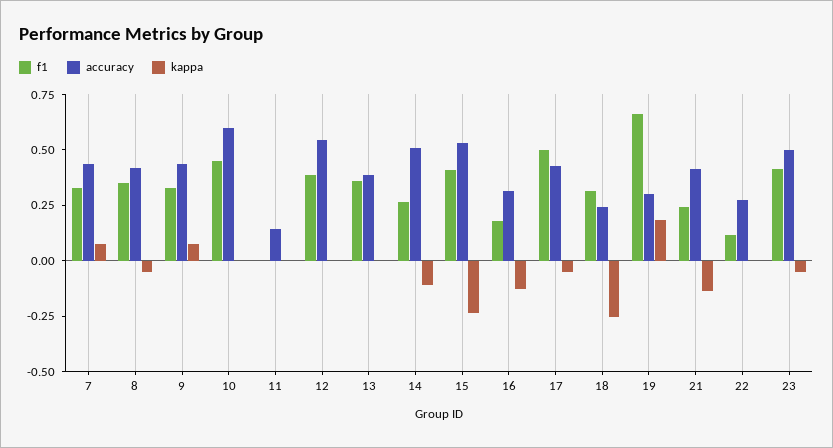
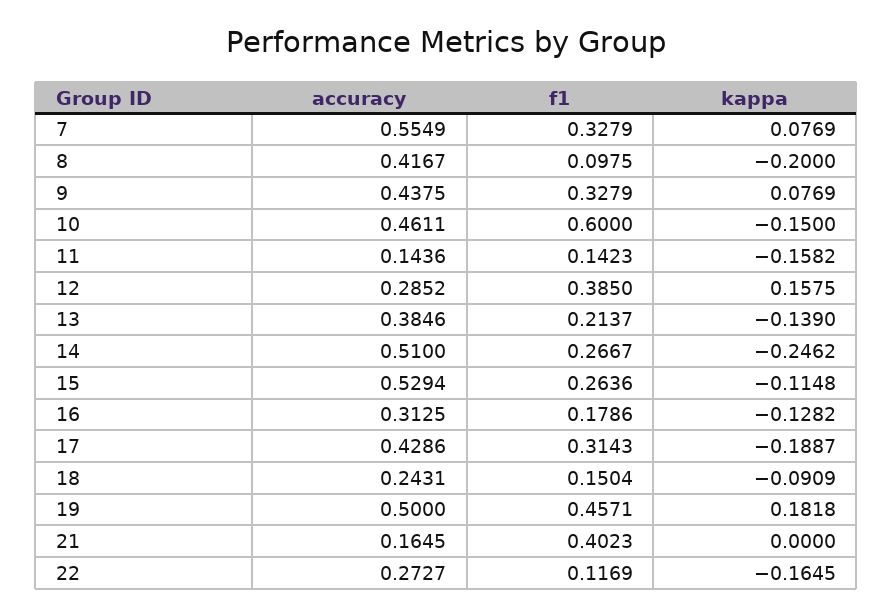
  {
    "f1": {
      "7": 0.3279,
-     "8": 0.35,
+     "8": 0.0975,
      "9": 0.3279,
-     "10": 0.45,
+     "10": 0.6,
-     "11": 0,
+     "11": 0.1423,
      "12": 0.385,
-     "13": 0.35,
+     "13": 0.2137,
      "14": 0.2667,
-     "15": 0.4,
+     "15": 0.2636,
      "16": 0.1786,
-     "17": 0.5,
+     "17": 0.3143,
-     "18": 0.3,
+     "18": 0.1504,
-     "19": 0.65,
+     "19": 0.4571,
-     "21": 0.25,
+     "21": 0.4023,
-     "22": 0.1169,
+     "22": 0.1169
-     "23": 0.4
    },
    "accuracy": {
-     "7": 0.45,
+     "7": 0.5549,
      "8": 0.4167,
      "9": 0.4375,
-     "10": 0.6,
+     "10": 0.4611,
      "11": 0.1436,
-     "12": 0.55,
+     "12": 0.2852,
      "13": 0.3846,
      "14": 0.51,
      "15": 0.5294,
      "16": 0.3125,
      "17": 0.4286,
      "18": 0.2431,
-     "19": 0.3,
+     "19": 0.5,
-     "21": 0.4,
+     "21": 0.1645,
-     "22": 0.2727,
+     "22": 0.2727
-     "23": 0.5
    },
    "kappa": {
      "7": 0.0769,
-     "8": -0.05,
+     "8": -0.2,
      "9": 0.0769,
-     "10": 0,
+     "10": -0.15,
-     "11": 0,
+     "11": -0.1582,
-     "12": 0,
+     "12": 0.1575,
-     "13": 0,
+     "13": -0.139,
-     "14": -0.1,
+     "14": -0.2462,
-     "15": -0.25,
+     "15": -0.1148,
      "16": -0.1282,
-     "17": -0.05,
+     "17": -0.1887,
-     "18": -0.25,
+     "18": -0.0909,
      "19": 0.1818,
-     "21": -0.15,
+     "21": 0,
-     "22": 0,
+     "22": -0.1645
-     "23": -0.05
    }
  }

